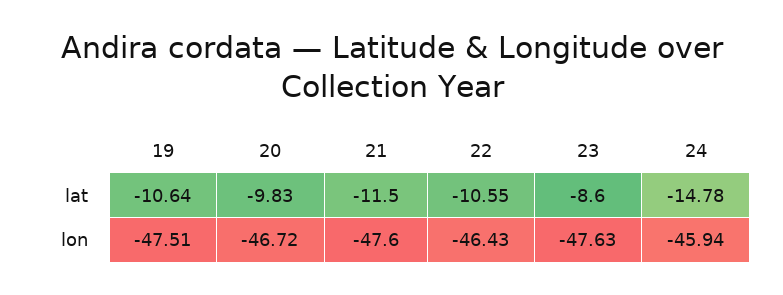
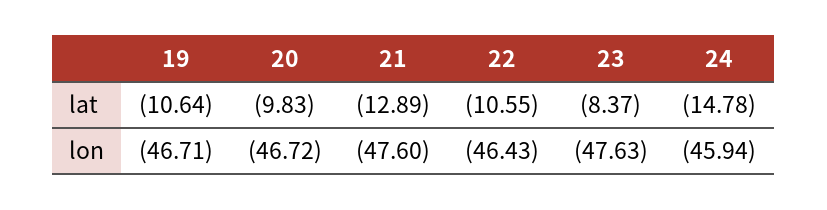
  {
    "19": {
      "lat": -10.64,
-     "lon": -47.51
+     "lon": -46.71
    },
    "20": {
      "lat": -9.83,
      "lon": -46.72
    },
    "21": {
-     "lat": -11.5,
+     "lat": -12.89,
      "lon": -47.6
    },
    "22": {
      "lat": -10.55,
      "lon": -46.43
    },
    "23": {
-     "lat": -8.6,
+     "lat": -8.37,
      "lon": -47.63
    },
    "24": {
      "lat": -14.78,
      "lon": -45.94
    }
  }

